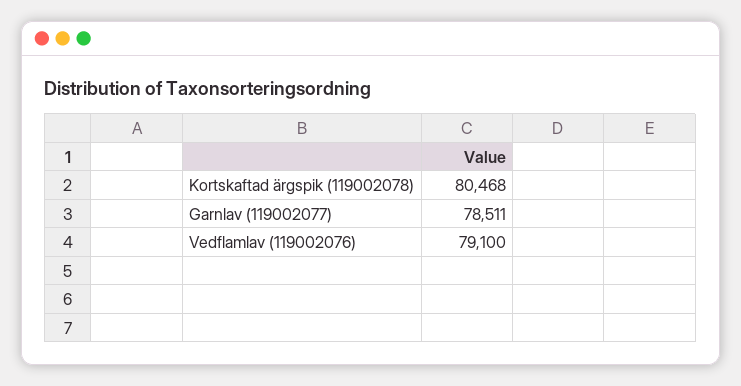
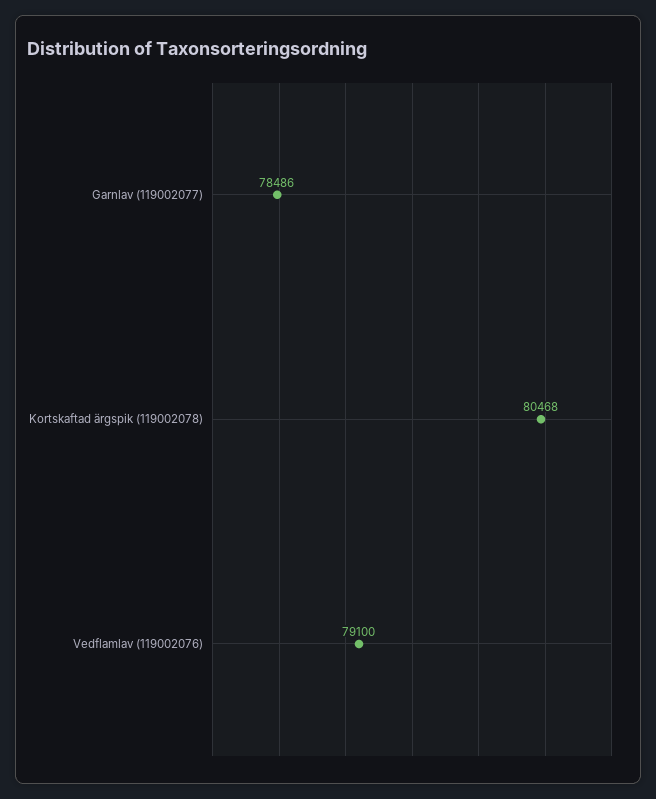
  {
    "Kortskaftad ärgspik (119002078)": 80468,
-   "Garnlav (119002077)": 78511,
+   "Garnlav (119002077)": 78486,
    "Vedflamlav (119002076)": 79100
  }

